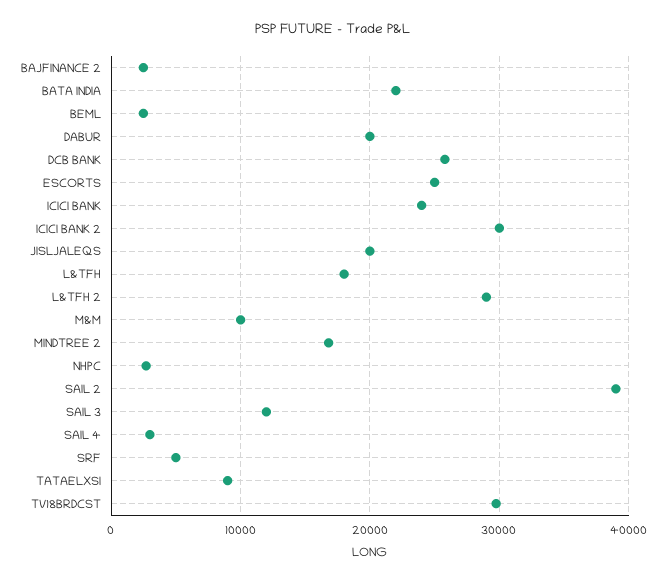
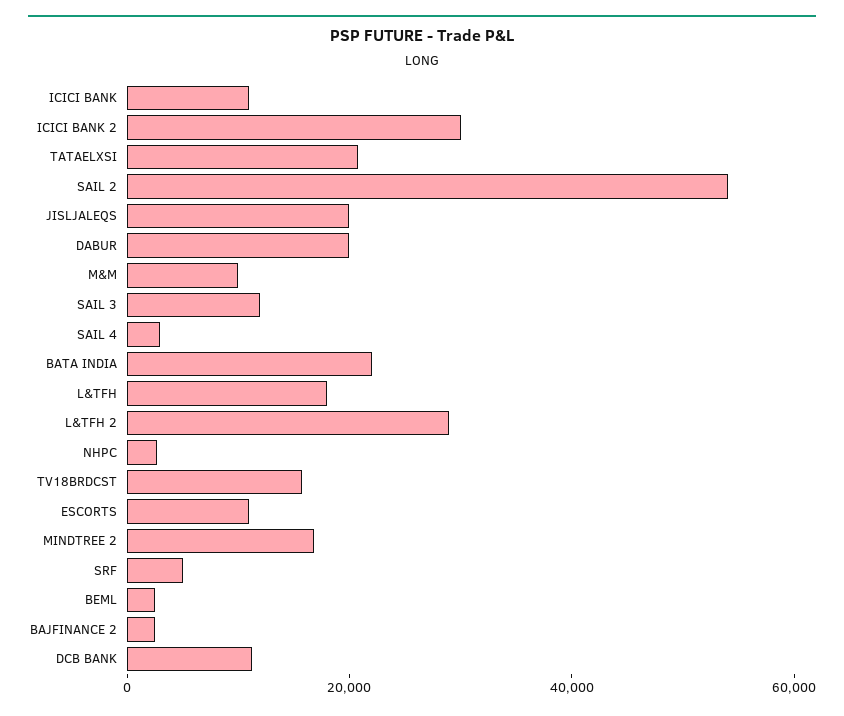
  {
    "BAJFINANCE 2": 3000,
    "BATA INDIA": 22000,
    "BEML": 3000,
    "DABUR": 20000,
-   "DCB BANK": 26000,
+   "DCB BANK": 10000,
-   "ESCORTS": 25000,
+   "ESCORTS": 10000,
-   "ICICI BANK": 24000,
+   "ICICI BANK": 10000,
    "ICICI BANK 2": 30000,
    "JISLJALEQS": 20000,
    "L&TFH": 18000,
    "L&TFH 2": 29000,
    "M&M": 10000,
    "MINDTREE 2": 17000,
    "NHPC": 3000,
-   "SAIL 2": 39000,
+   "SAIL 2": 55000,
    "SAIL 3": 12000,
    "SAIL 4": 3000,
    "SRF": 5000,
-   "TATAELXSI": 9000,
+   "TATAELXSI": 20000,
-   "TV18BRDCST": 30000
+   "TV18BRDCST": 15000
  }

